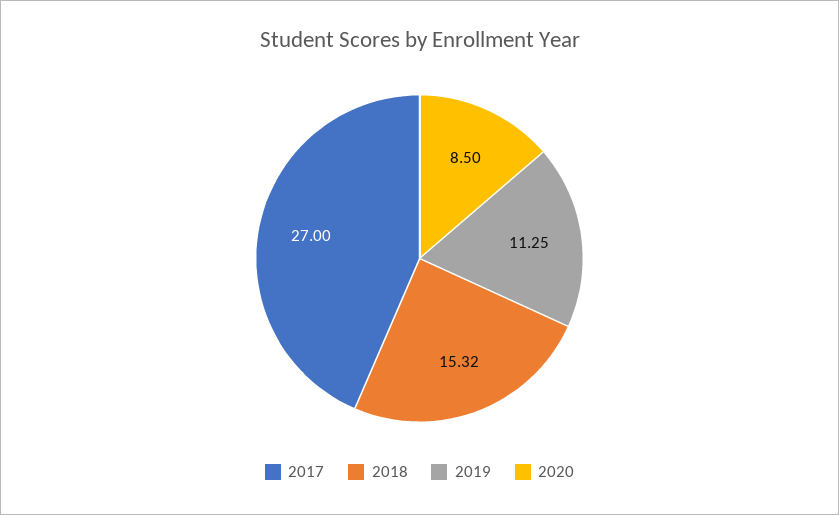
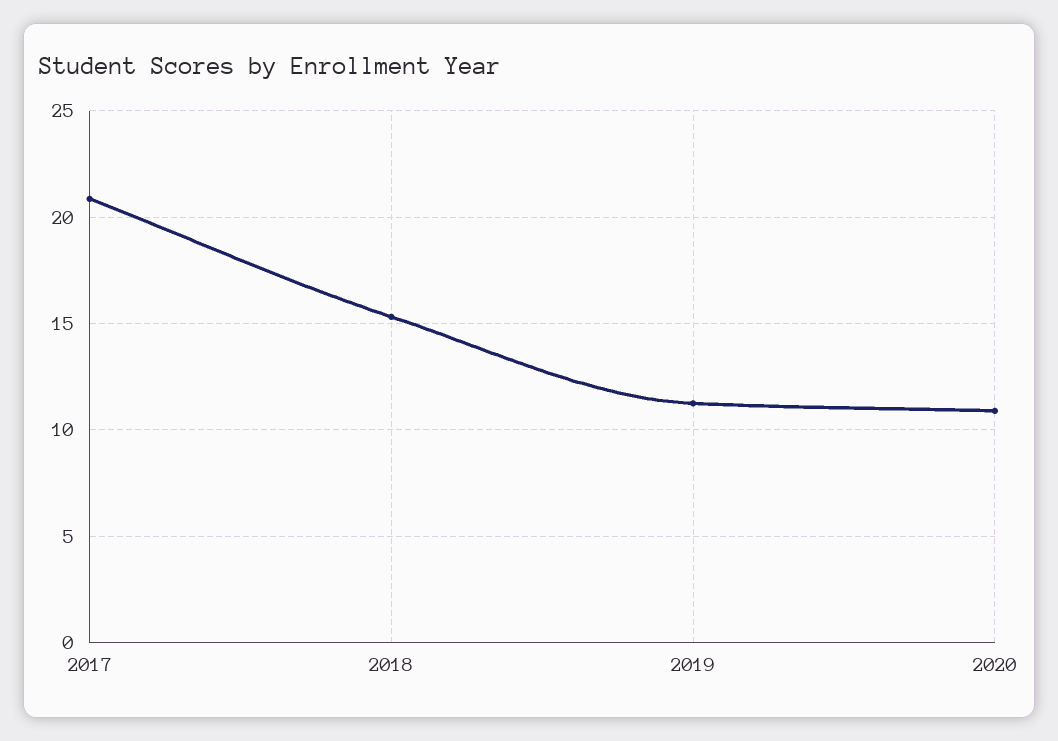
  {
-   "2017": 27,
+   "2017": 21,
    "2018": 15.32,
    "2019": 11.25,
-   "2020": 8.5
+   "2020": 11
  }

